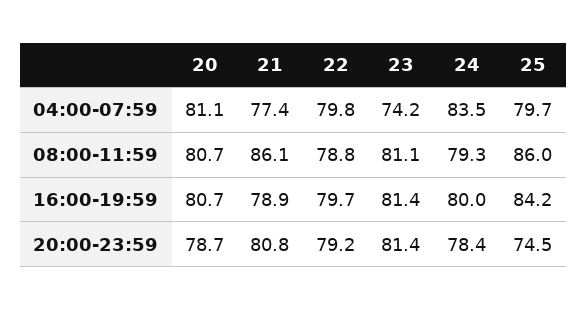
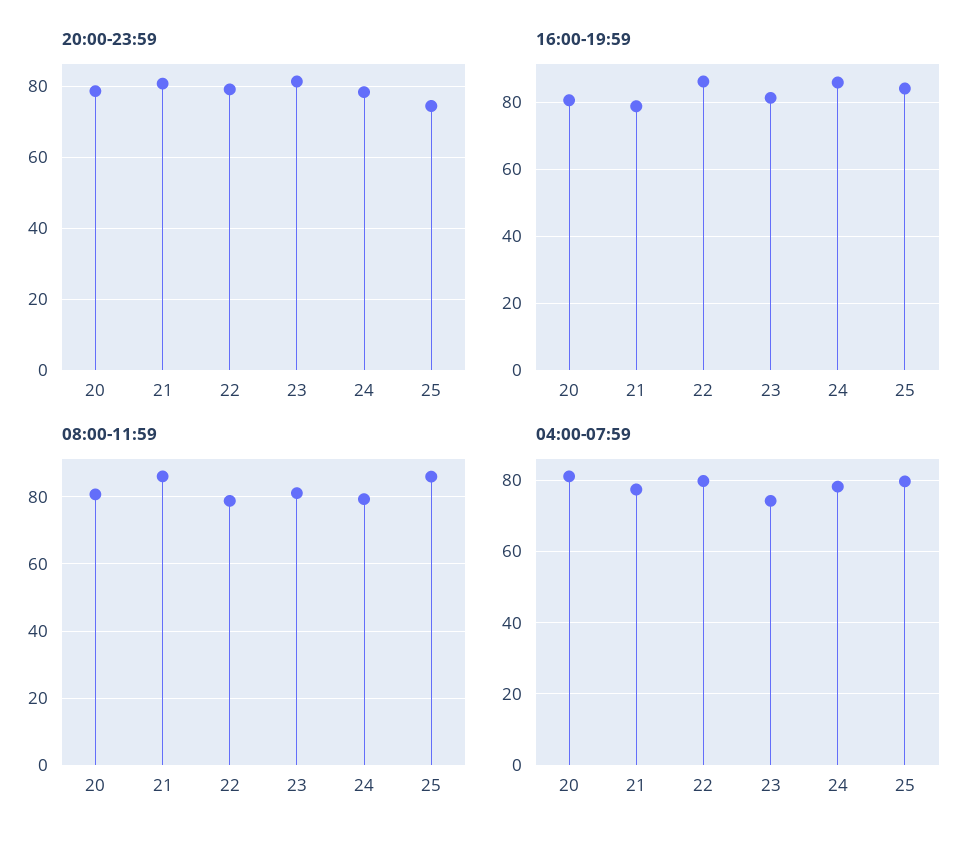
  {
    "04:00-07:59": {
      "20": 81.1,
      "21": 77.4,
      "22": 79.8,
      "23": 74.2,
-     "24": 83.5,
+     "24": 78,
      "25": 79.7
    },
    "08:00-11:59": {
      "20": 80.7,
      "21": 86.1,
      "22": 78.8,
      "23": 81.1,
      "24": 79.3,
      "25": 86
    },
    "16:00-19:59": {
      "20": 80.7,
      "21": 78.9,
-     "22": 79.7,
+     "22": 86,
      "23": 81.4,
-     "24": 80,
+     "24": 86,
      "25": 84.2
    },
    "20:00-23:59": {
      "20": 78.7,
      "21": 80.8,
      "22": 79.2,
      "23": 81.4,
      "24": 78.4,
      "25": 74.5
    }
  }

